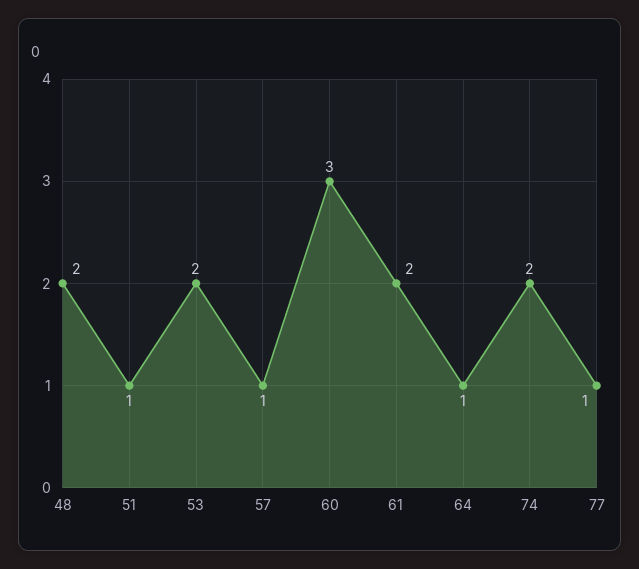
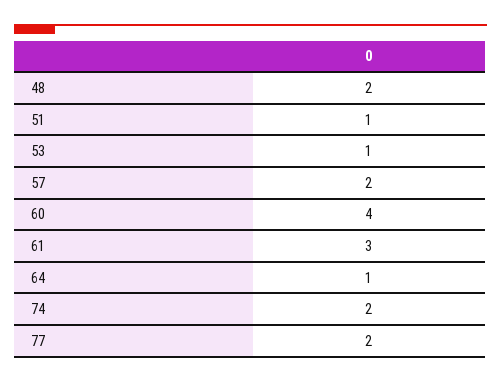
  {
    "48": 2,
    "51": 1,
-   "53": 2,
+   "53": 1,
-   "57": 1,
+   "57": 2,
-   "60": 3,
+   "60": 4,
-   "61": 2,
+   "61": 3,
    "64": 1,
    "74": 2,
-   "77": 1
+   "77": 2
  }

